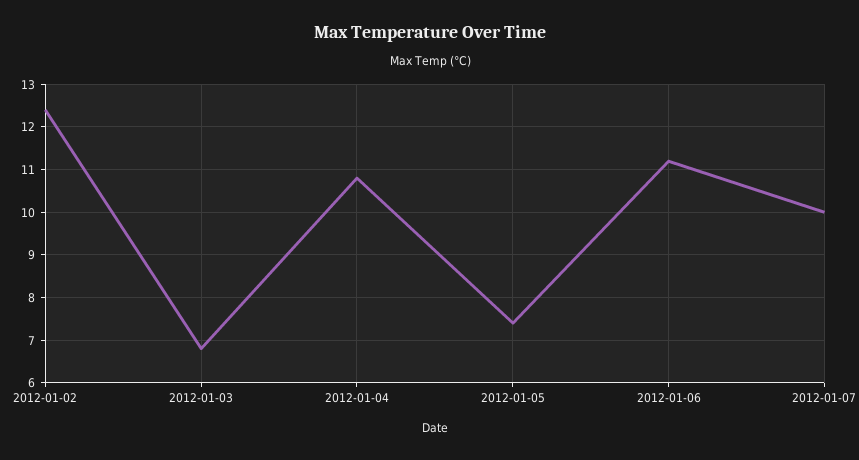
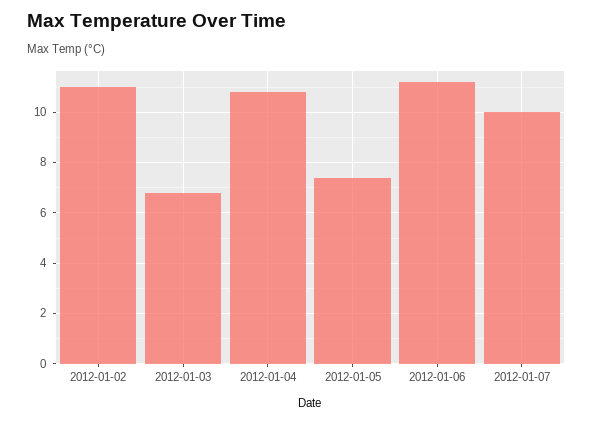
  {
-   "2012-01-02": 12.5,
+   "2012-01-02": 11,
    "2012-01-03": 7,
    "2012-01-04": 11,
    "2012-01-05": 7.5,
    "2012-01-06": 11,
    "2012-01-07": 10
  }

